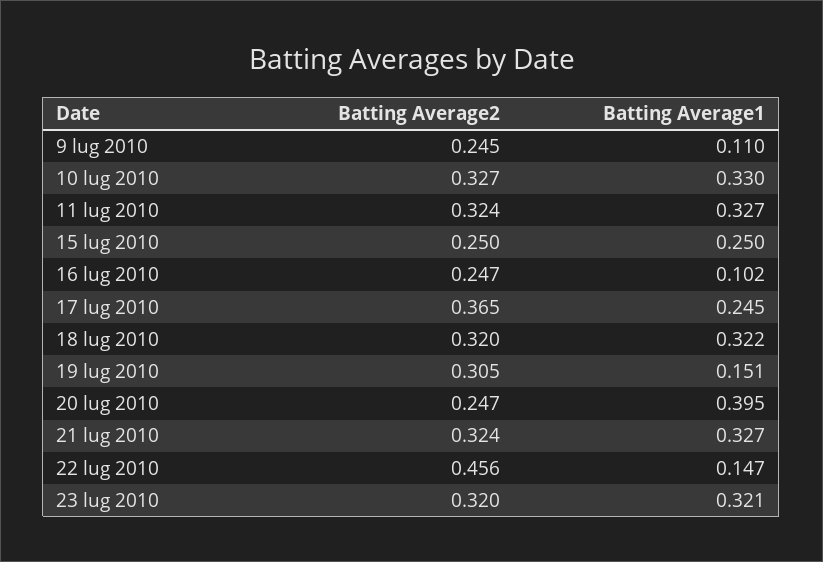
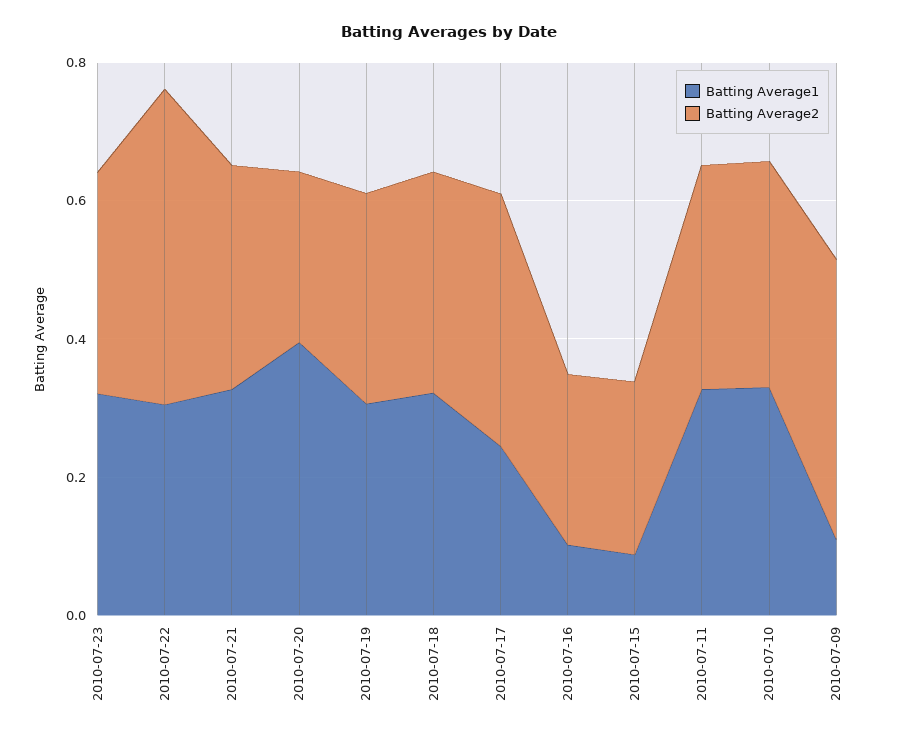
  {
    "Batting Average2": {
-     "9 lug 2010": 0.245,
+     "9 lug 2010": 0.4,
      "10 lug 2010": 0.327,
      "11 lug 2010": 0.324,
      "15 lug 2010": 0.25,
      "16 lug 2010": 0.247,
      "17 lug 2010": 0.365,
      "18 lug 2010": 0.32,
      "19 lug 2010": 0.305,
      "20 lug 2010": 0.247,
      "21 lug 2010": 0.324,
      "22 lug 2010": 0.456,
      "23 lug 2010": 0.32
    },
    "Batting Average1": {
      "9 lug 2010": 0.11,
      "10 lug 2010": 0.33,
      "11 lug 2010": 0.327,
-     "15 lug 2010": 0.25,
+     "15 lug 2010": 0.1,
      "16 lug 2010": 0.102,
      "17 lug 2010": 0.245,
      "18 lug 2010": 0.322,
-     "19 lug 2010": 0.151,
+     "19 lug 2010": 0.3,
      "20 lug 2010": 0.395,
      "21 lug 2010": 0.327,
-     "22 lug 2010": 0.147,
+     "22 lug 2010": 0.3,
      "23 lug 2010": 0.321
    }
  }

